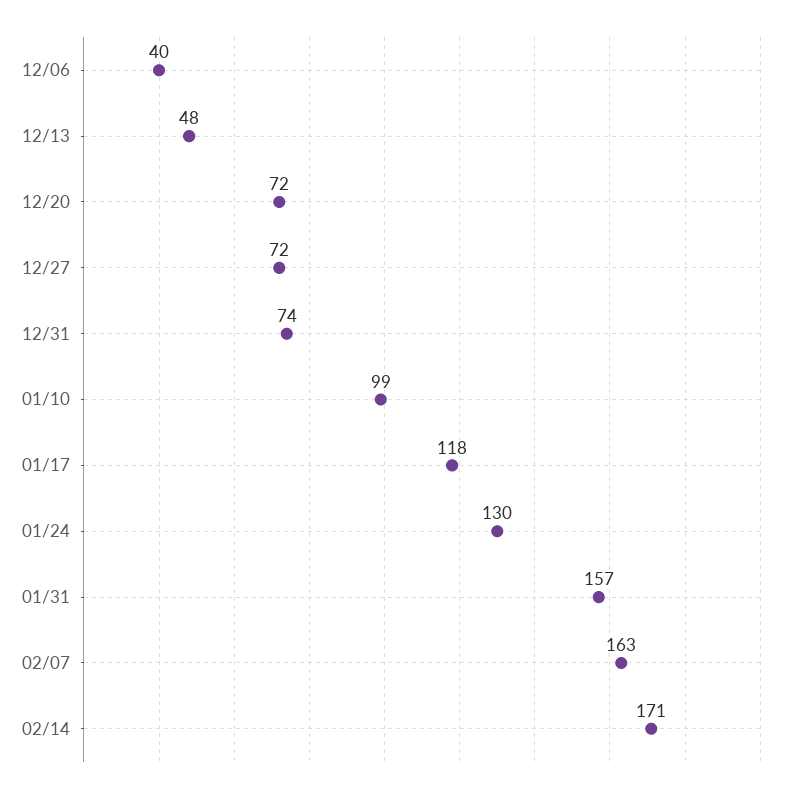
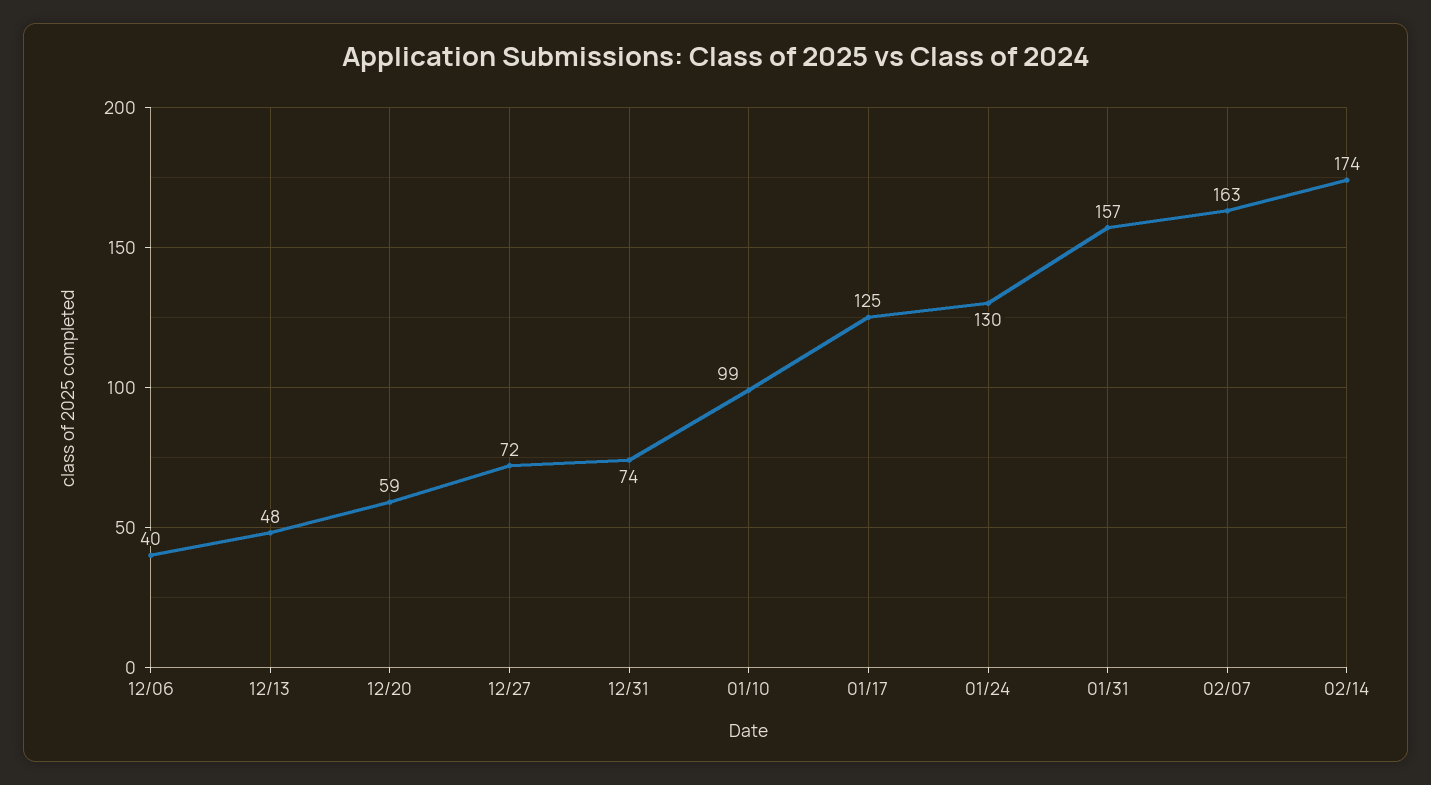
  {
    "12/06": 40,
    "12/13": 48,
-   "12/20": 72,
+   "12/20": 59,
    "12/27": 72,
    "12/31": 74,
    "01/10": 99,
-   "01/17": 118,
+   "01/17": 125,
    "01/24": 130,
    "01/31": 157,
    "02/07": 163,
-   "02/14": 171
+   "02/14": 174
  }

